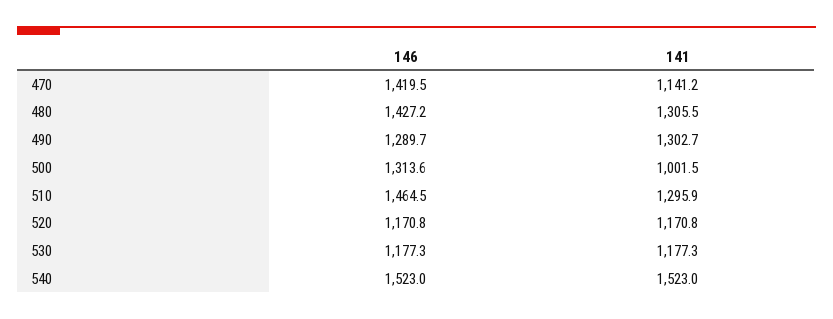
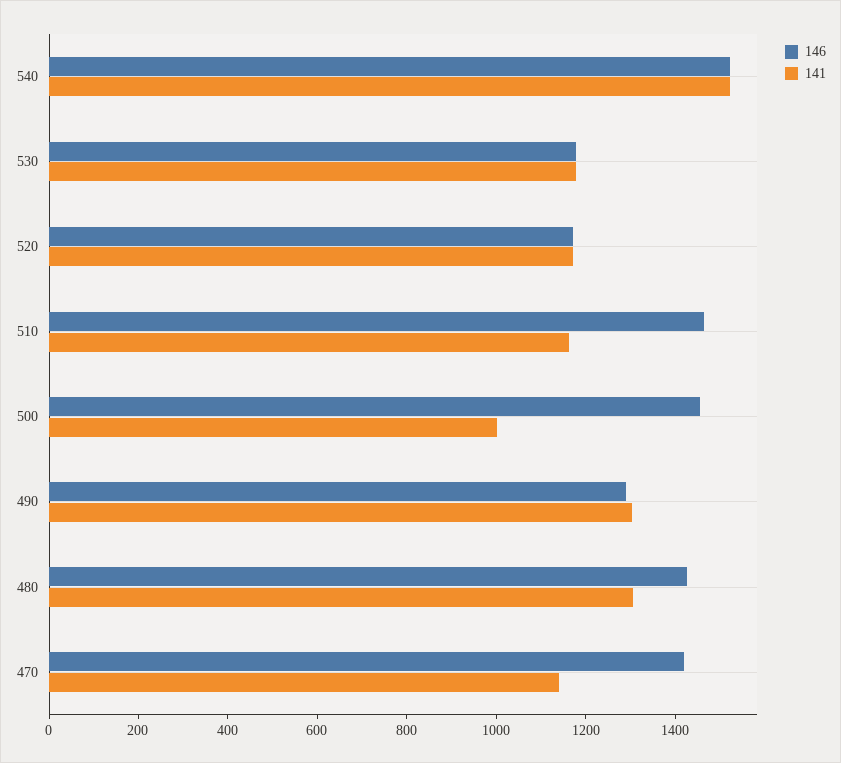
  {
    "146": {
      "470": 1419.5,
      "480": 1427.2,
      "490": 1289.7,
-     "500": 1313.6,
+     "500": 1450,
      "510": 1464.5,
      "520": 1170.8,
      "530": 1177.3,
      "540": 1523
    },
    "141": {
      "470": 1141.2,
      "480": 1305.5,
      "490": 1302.7,
      "500": 1001.5,
-     "510": 1295.9,
+     "510": 1150,
      "520": 1170.8,
      "530": 1177.3,
      "540": 1523
    }
  }

